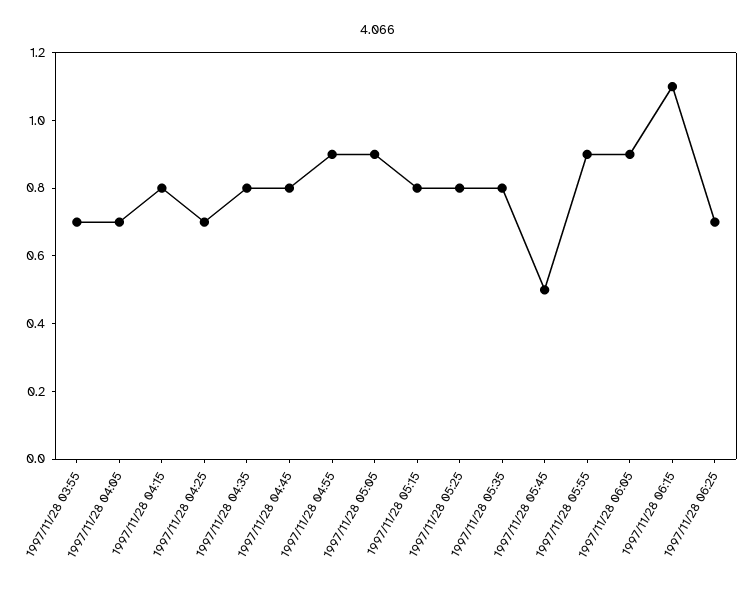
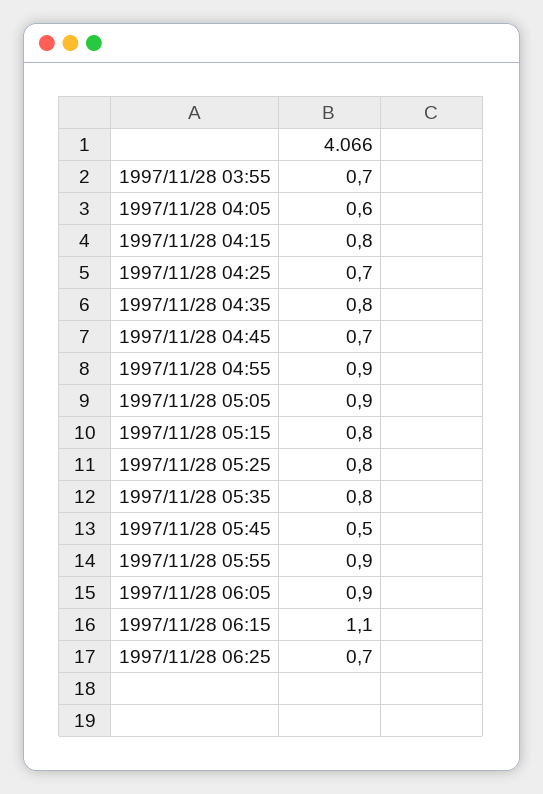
  {
    "1997/11/28 03:55": 0.7,
-   "1997/11/28 04:05": 0.7,
+   "1997/11/28 04:05": 0.6,
    "1997/11/28 04:15": 0.8,
    "1997/11/28 04:25": 0.7,
    "1997/11/28 04:35": 0.8,
-   "1997/11/28 04:45": 0.8,
+   "1997/11/28 04:45": 0.7,
    "1997/11/28 04:55": 0.9,
    "1997/11/28 05:05": 0.9,
    "1997/11/28 05:15": 0.8,
    "1997/11/28 05:25": 0.8,
    "1997/11/28 05:35": 0.8,
    "1997/11/28 05:45": 0.5,
    "1997/11/28 05:55": 0.9,
    "1997/11/28 06:05": 0.9,
    "1997/11/28 06:15": 1.1,
    "1997/11/28 06:25": 0.7
  }

